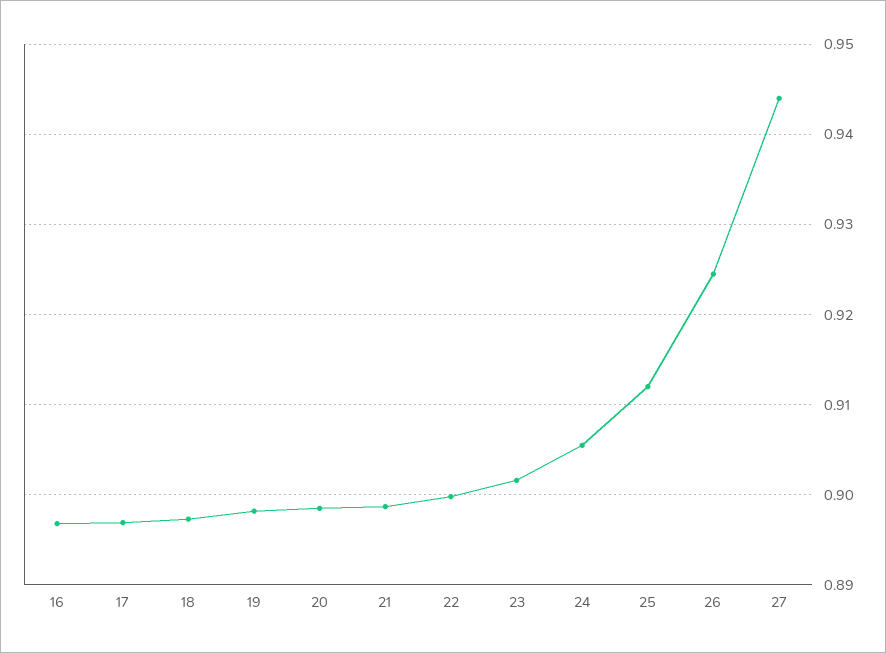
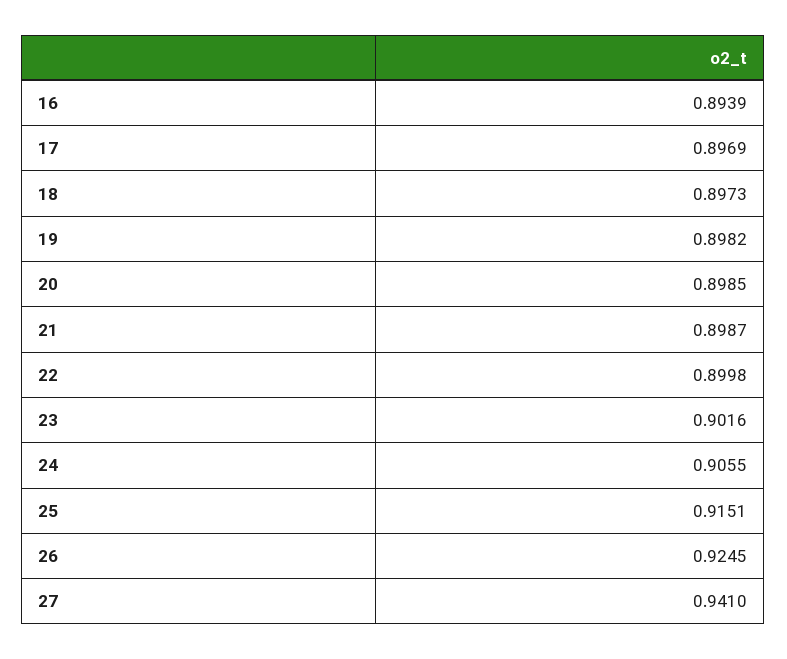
  {
-   "16": 0.897,
+   "16": 0.8939,
    "17": 0.8969,
    "18": 0.8973,
    "19": 0.8982,
    "20": 0.8985,
    "21": 0.8987,
    "22": 0.8998,
    "23": 0.9016,
    "24": 0.9055,
-   "25": 0.912,
+   "25": 0.9151,
    "26": 0.9245,
-   "27": 0.944
+   "27": 0.941
  }

